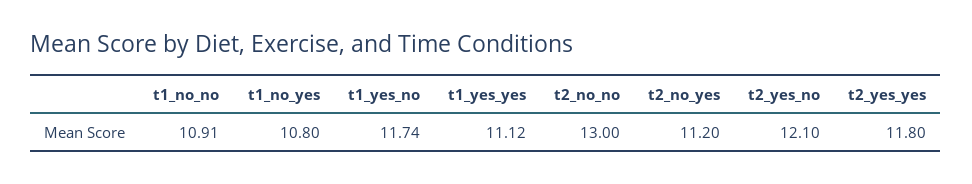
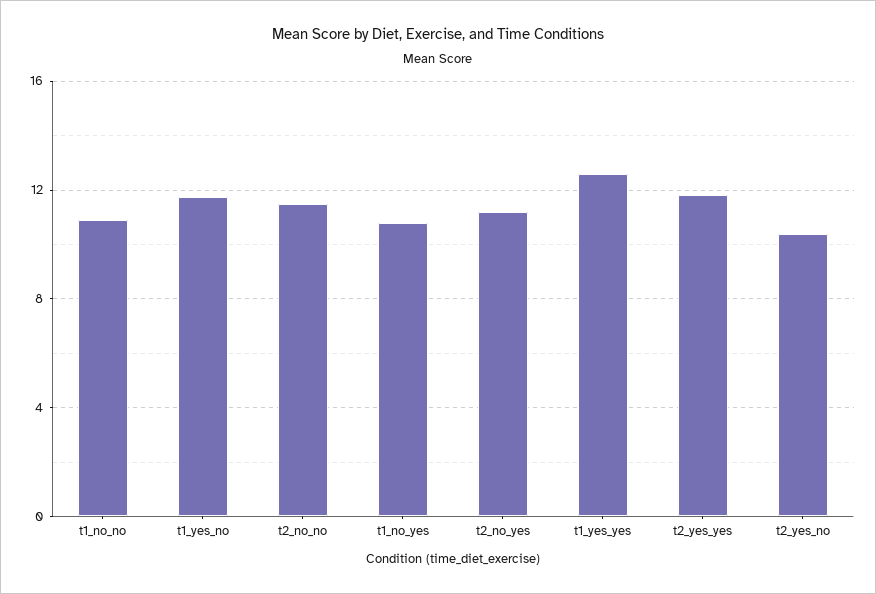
  {
    "t1_no_no": 10.91,
    "t1_no_yes": 10.8,
    "t1_yes_no": 11.74,
-   "t1_yes_yes": 11.12,
+   "t1_yes_yes": 12.5,
-   "t2_no_no": 13,
+   "t2_no_no": 11.5,
    "t2_no_yes": 11.2,
-   "t2_yes_no": 12.1,
+   "t2_yes_no": 10.5,
    "t2_yes_yes": 11.8
  }

